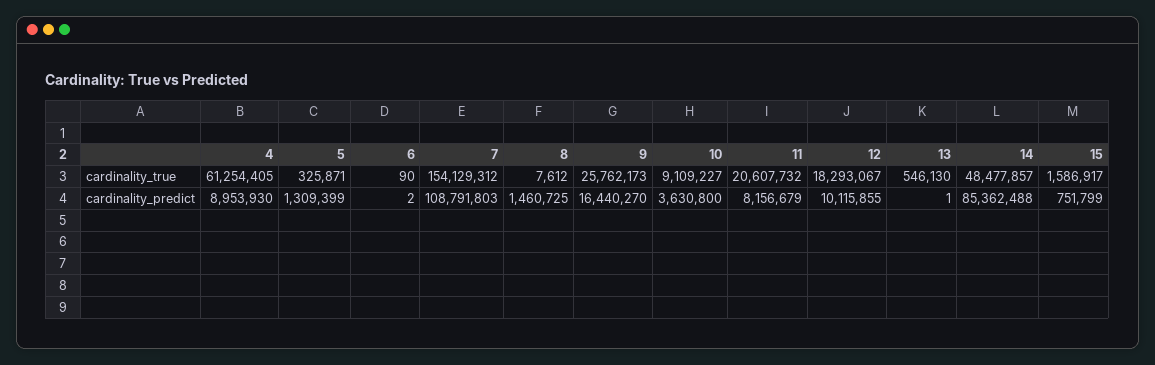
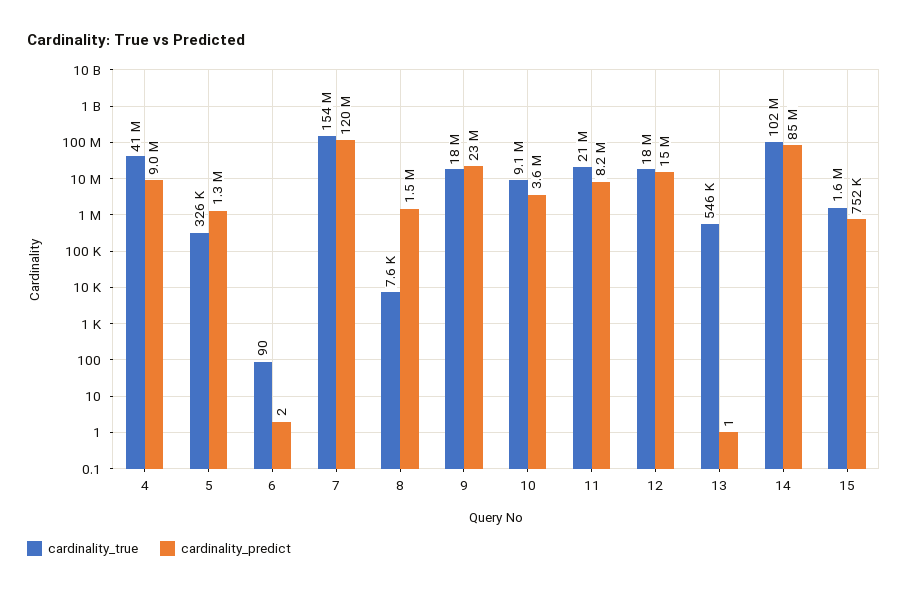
  {
    "cardinality_true": {
-     "4": 61254405,
+     "4": 41000000,
      "5": 325871,
      "6": 90,
      "7": 154129312,
      "8": 7612,
-     "9": 25762173,
+     "9": 18000000,
      "10": 9109227,
      "11": 20607732,
      "12": 18293067,
      "13": 546130,
-     "14": 48477857,
+     "14": 102000000,
      "15": 1586917
    },
    "cardinality_predict": {
      "4": 8953930,
      "5": 1309399,
      "6": 2,
-     "7": 108791803,
+     "7": 120000000,
      "8": 1460725,
-     "9": 16440270,
+     "9": 23000000,
      "10": 3630800,
      "11": 8156679,
-     "12": 10115855,
+     "12": 15000000,
      "13": 1,
      "14": 85362488,
      "15": 751799
    }
  }

